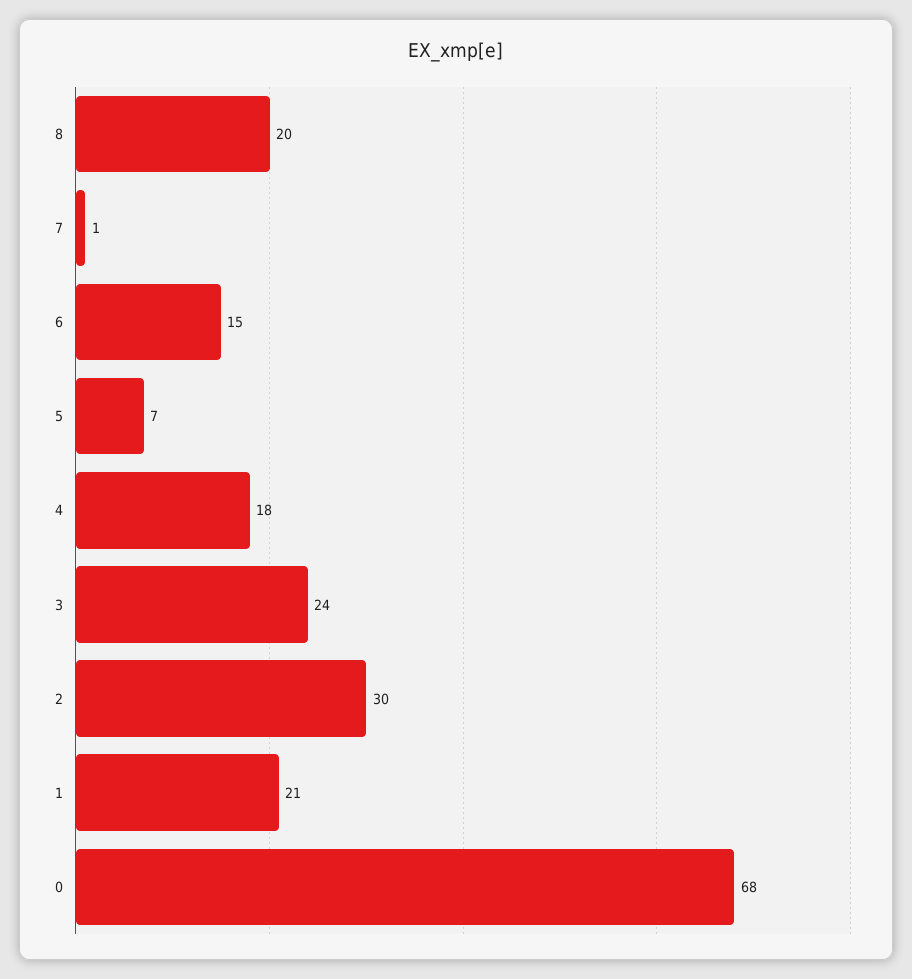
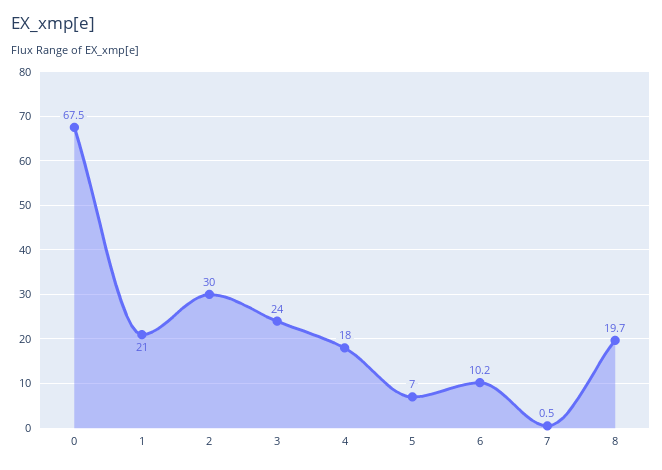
  {
    "8": 19.7,
    "7": 0.5,
-   "6": 15,
+   "6": 10.2,
    "5": 7,
    "4": 18,
    "3": 24,
    "2": 30,
    "1": 21,
    "0": 67.5
  }

